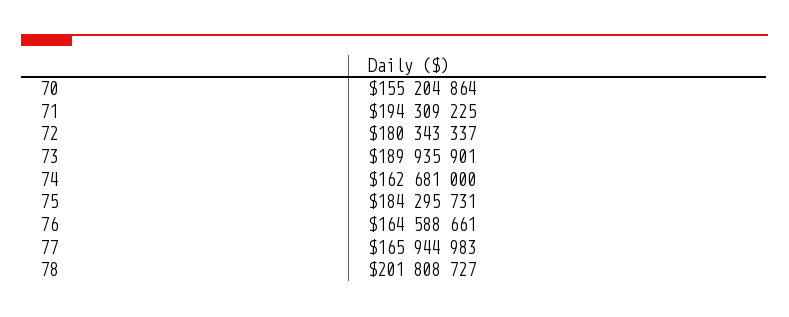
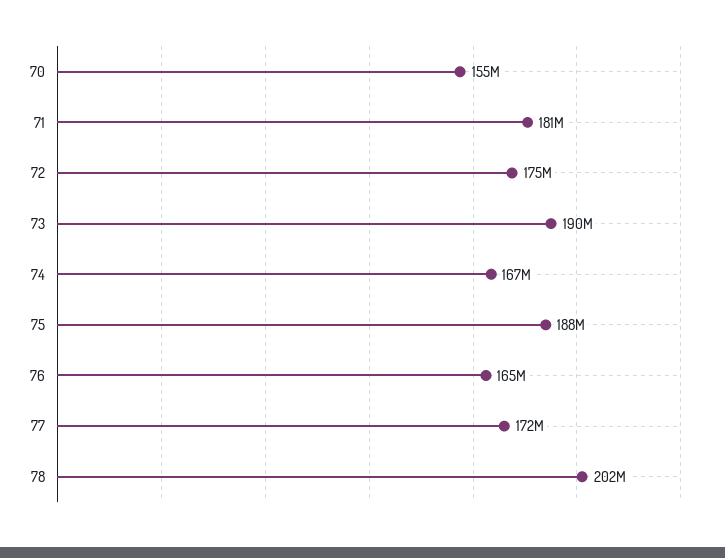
  {
    "70": 155204864,
-   "71": 194309225,
+   "71": 181000000,
-   "72": 180343337,
+   "72": 175000000,
    "73": 189935901,
-   "74": 162681000,
+   "74": 167000000,
-   "75": 184295731,
+   "75": 188000000,
    "76": 164588661,
-   "77": 165944983,
+   "77": 172000000,
    "78": 201808727
  }

